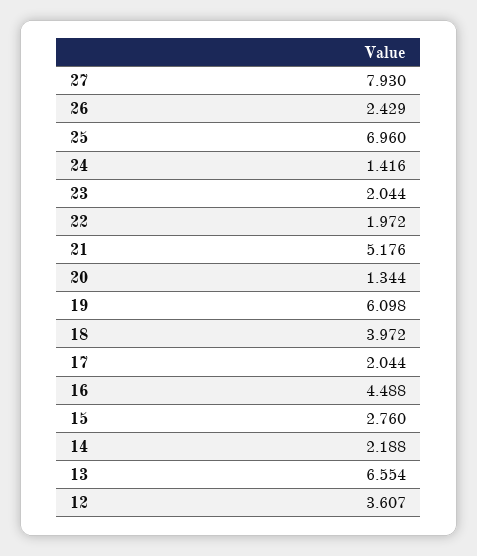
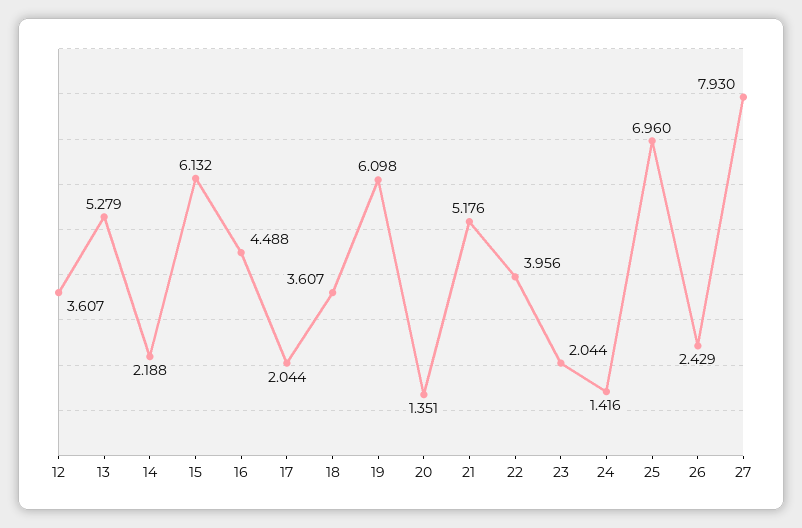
  {
    "27": 7.93,
    "26": 2.429,
    "25": 6.96,
    "24": 1.416,
    "23": 2.044,
-   "22": 1.972,
+   "22": 3.956,
    "21": 5.176,
-   "20": 1.344,
+   "20": 1.351,
    "19": 6.098,
-   "18": 3.972,
+   "18": 3.607,
    "17": 2.044,
    "16": 4.488,
-   "15": 2.76,
+   "15": 6.132,
    "14": 2.188,
-   "13": 6.554,
+   "13": 5.279,
    "12": 3.607
  }

